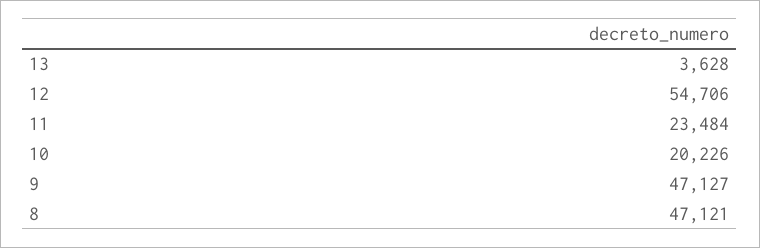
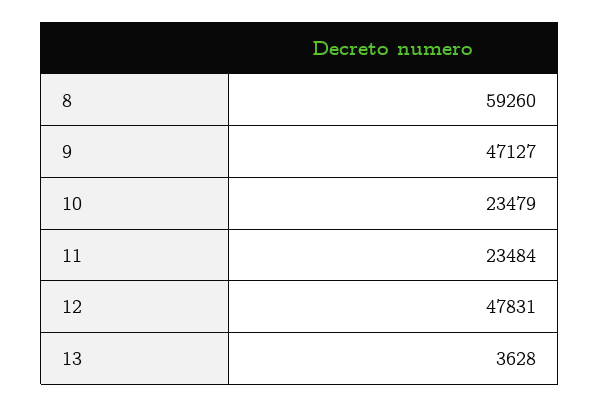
  {
    "13": 3628,
-   "12": 54706,
+   "12": 47831,
    "11": 23484,
-   "10": 20226,
+   "10": 23479,
    "9": 47127,
-   "8": 47121
+   "8": 59260
  }

